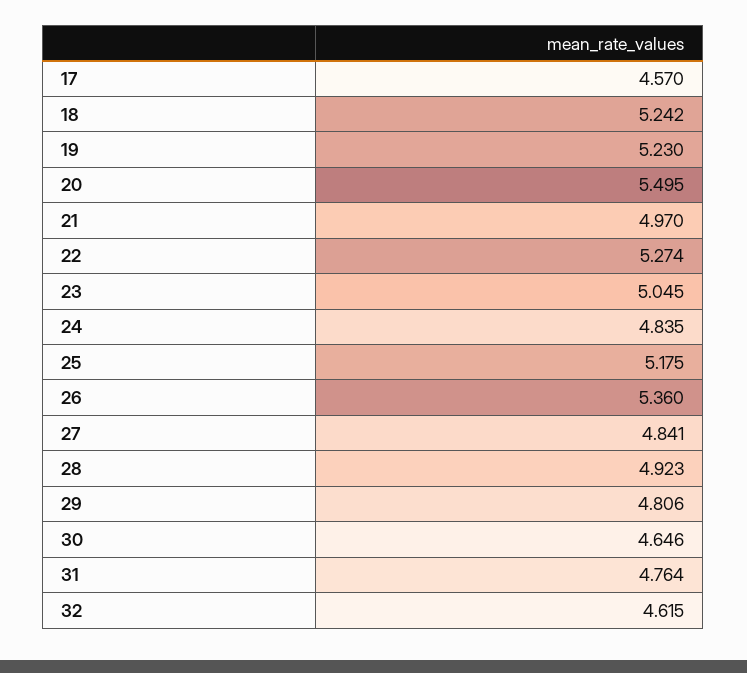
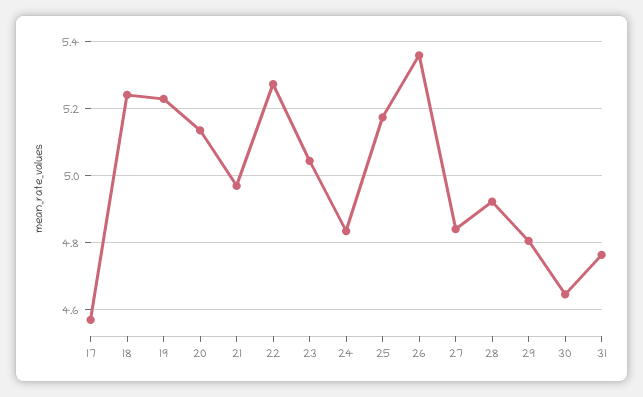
  {
    "17": 4.57,
    "18": 5.242,
    "19": 5.23,
-   "20": 5.495,
+   "20": 5.14,
    "21": 4.97,
    "22": 5.274,
    "23": 5.045,
    "24": 4.835,
    "25": 5.175,
    "26": 5.36,
    "27": 4.841,
    "28": 4.923,
    "29": 4.806,
    "30": 4.646,
-   "31": 4.764,
+   "31": 4.764
-   "32": 4.615
  }

